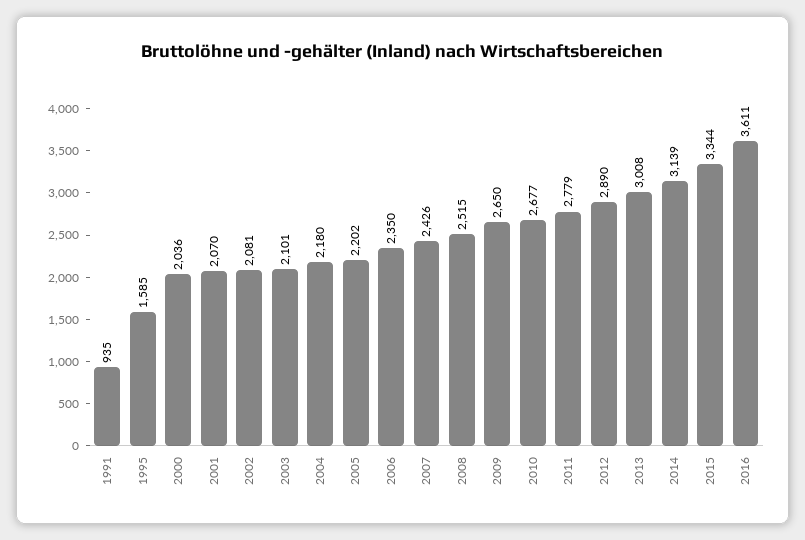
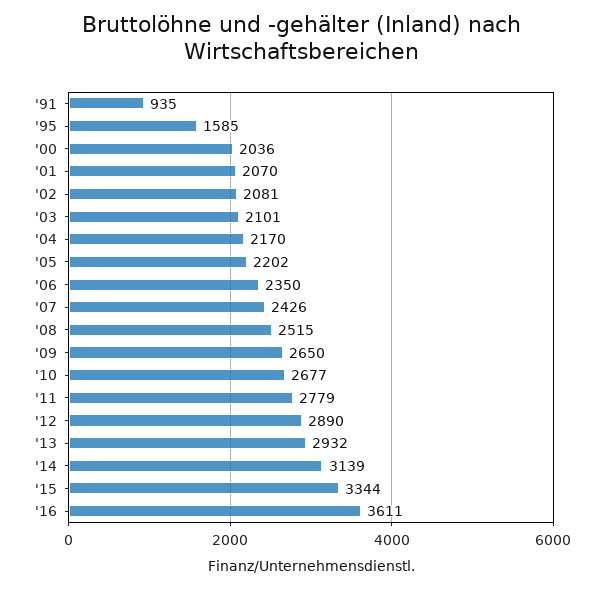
  {
    "1991": 935,
    "1995": 1585,
    "2000": 2036,
    "2001": 2070,
    "2002": 2081,
    "2003": 2101,
-   "2004": 2180,
+   "2004": 2170,
    "2005": 2202,
    "2006": 2350,
    "2007": 2426,
    "2008": 2515,
    "2009": 2650,
    "2010": 2677,
    "2011": 2779,
    "2012": 2890,
-   "2013": 3008,
+   "2013": 2932,
    "2014": 3139,
    "2015": 3344,
    "2016": 3611
  }

